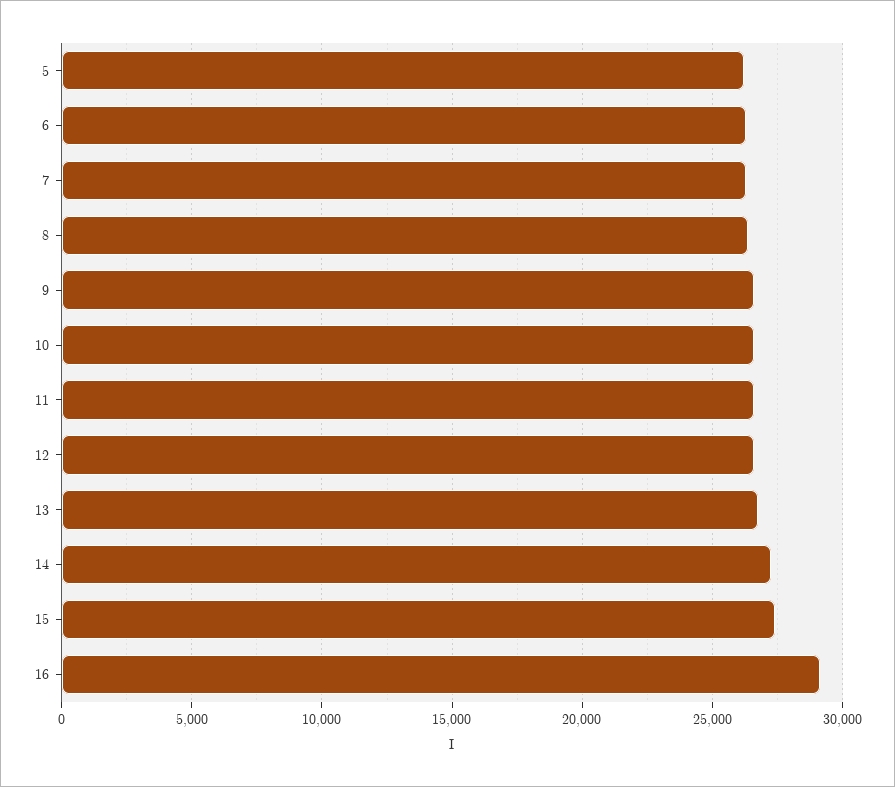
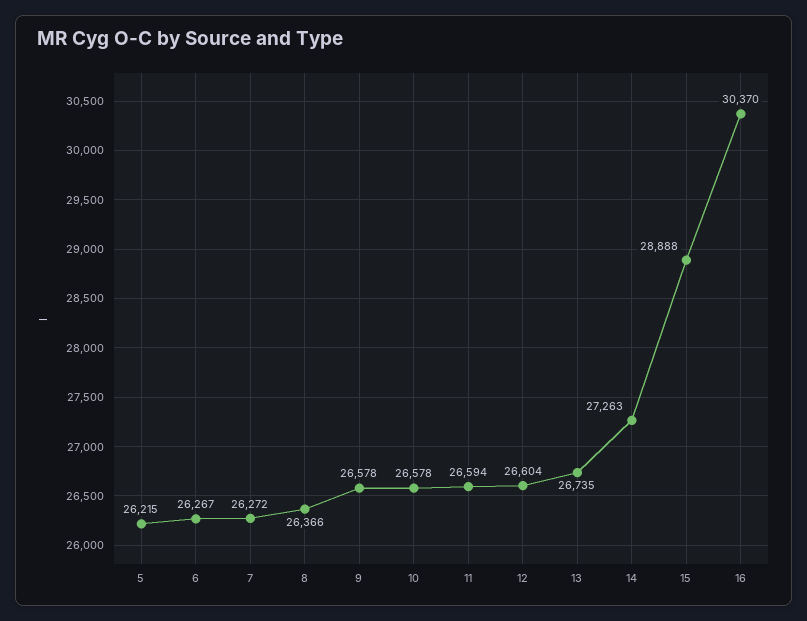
  {
    "5": 26215,
    "6": 26267,
    "7": 26272,
    "8": 26366,
    "9": 26578,
    "10": 26578,
    "11": 26594,
    "12": 26604,
    "13": 26735,
    "14": 27263,
-   "15": 27500,
+   "15": 28888,
-   "16": 29000
+   "16": 30370
  }

